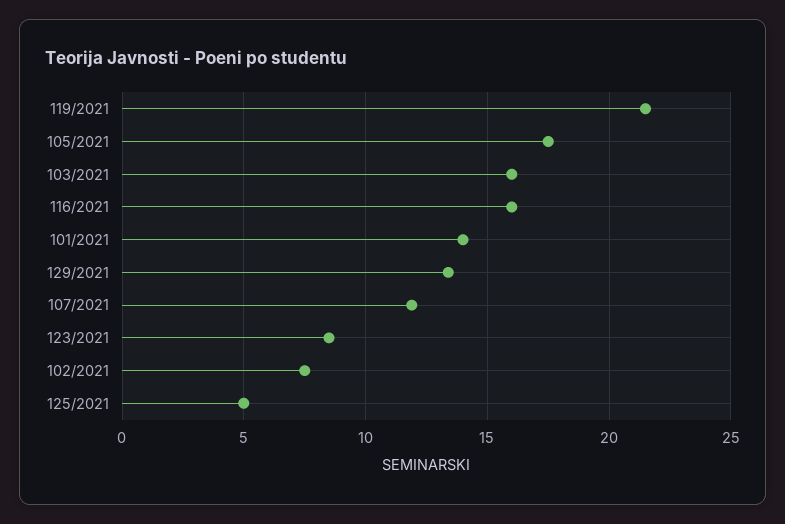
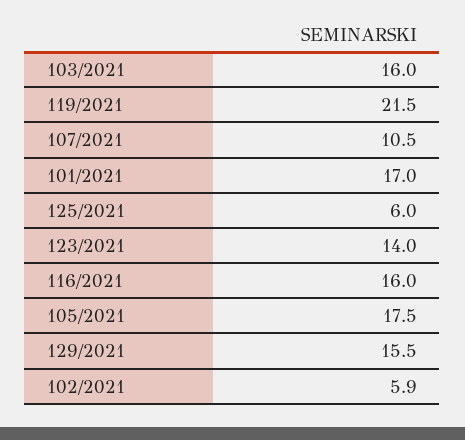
  {
    "119/2021": 21.5,
    "105/2021": 17.5,
    "103/2021": 16,
    "116/2021": 16,
-   "101/2021": 14,
+   "101/2021": 17,
-   "129/2021": 13.5,
+   "129/2021": 15.5,
-   "107/2021": 12,
+   "107/2021": 10.5,
-   "123/2021": 8.5,
+   "123/2021": 14,
-   "102/2021": 7.5,
+   "102/2021": 5.9,
-   "125/2021": 5
+   "125/2021": 6
  }

